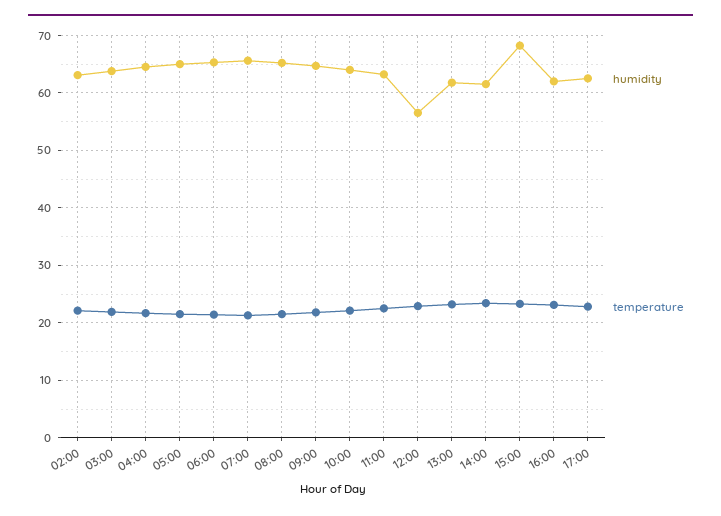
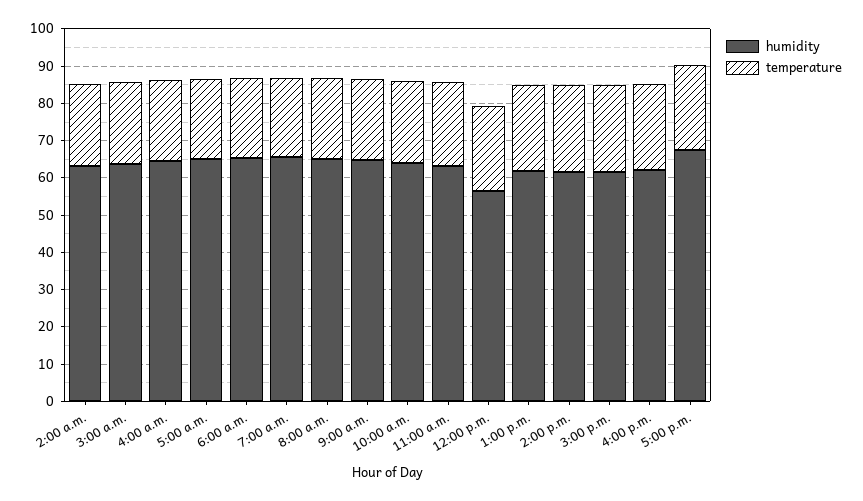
  {
    "humidity": {
      "02:00": 64,
      "03:00": 64,
      "04:00": 64,
      "05:00": 66,
      "06:00": 66,
      "07:00": 66,
      "08:00": 66,
      "09:00": 64,
      "10:00": 64,
      "11:00": 64,
      "12:00": 56,
      "13:00": 62,
      "14:00": 62,
-     "15:00": 68,
+     "15:00": 62.5,
      "16:00": 62,
-     "17:00": 62
+     "17:00": 67.5
    },
    "temperature": {
      "02:00": 22,
      "03:00": 22,
      "04:00": 22,
      "05:00": 22,
      "06:00": 22,
      "07:00": 22,
      "08:00": 22,
      "09:00": 22,
      "10:00": 22,
      "11:00": 22,
      "12:00": 22,
      "13:00": 24,
      "14:00": 24,
      "15:00": 24,
      "16:00": 24,
      "17:00": 22
    }
  }

